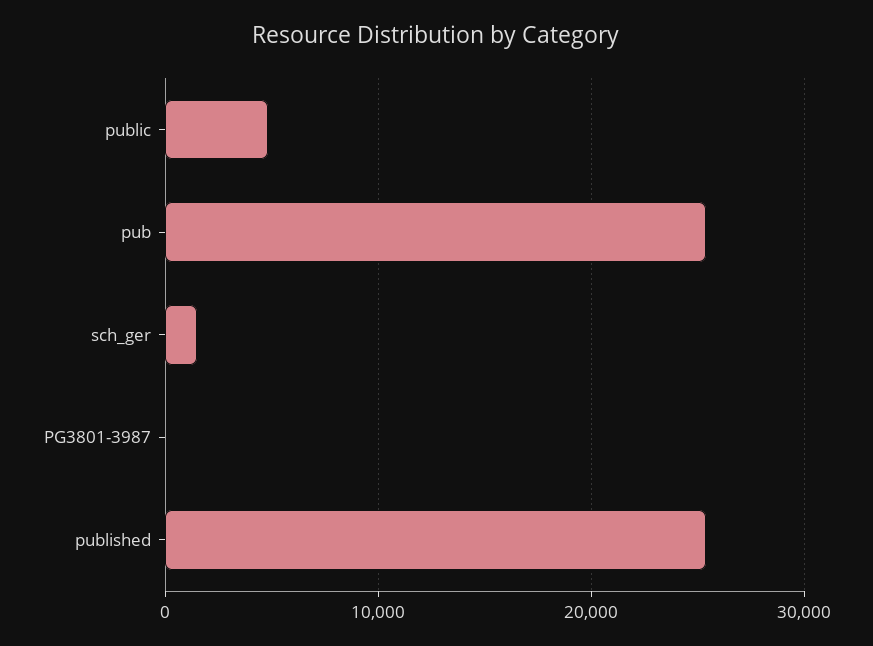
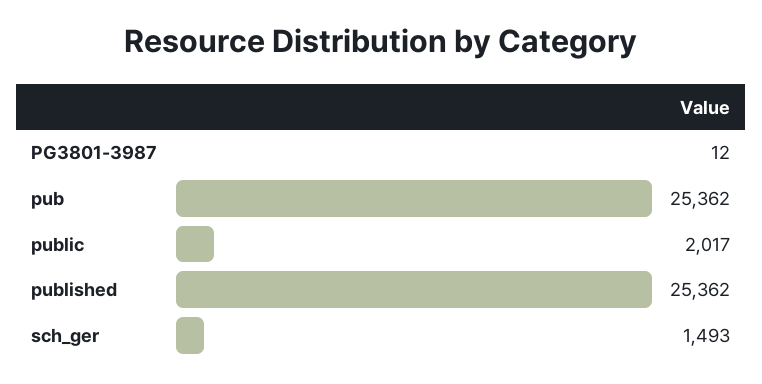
  {
-   "public": 5000,
+   "public": 2017,
    "pub": 25362,
    "sch_ger": 1493,
    "PG3801-3987": 12,
    "published": 25362
  }

